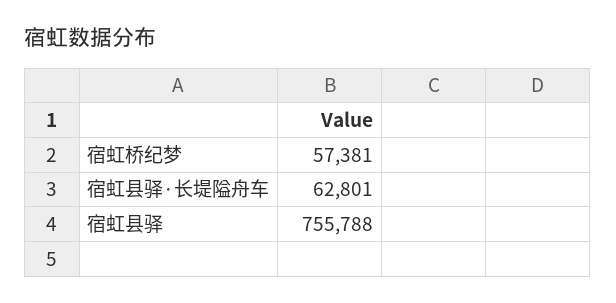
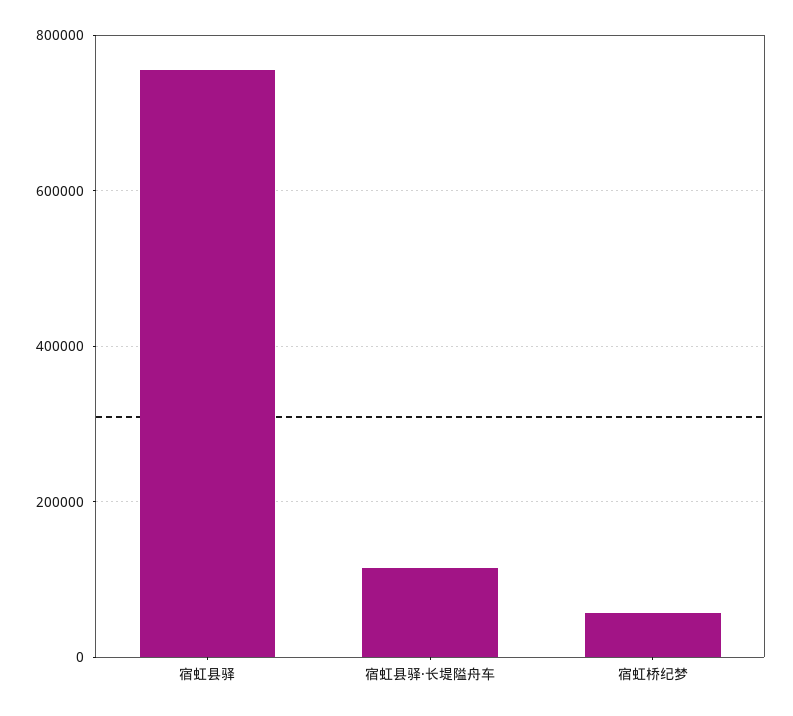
  {
    "宿虹桥纪梦": 57381,
-   "宿虹县驿·长堤隘舟车": 62801,
+   "宿虹县驿·长堤隘舟车": 120000,
    "宿虹县驿": 755788
  }

